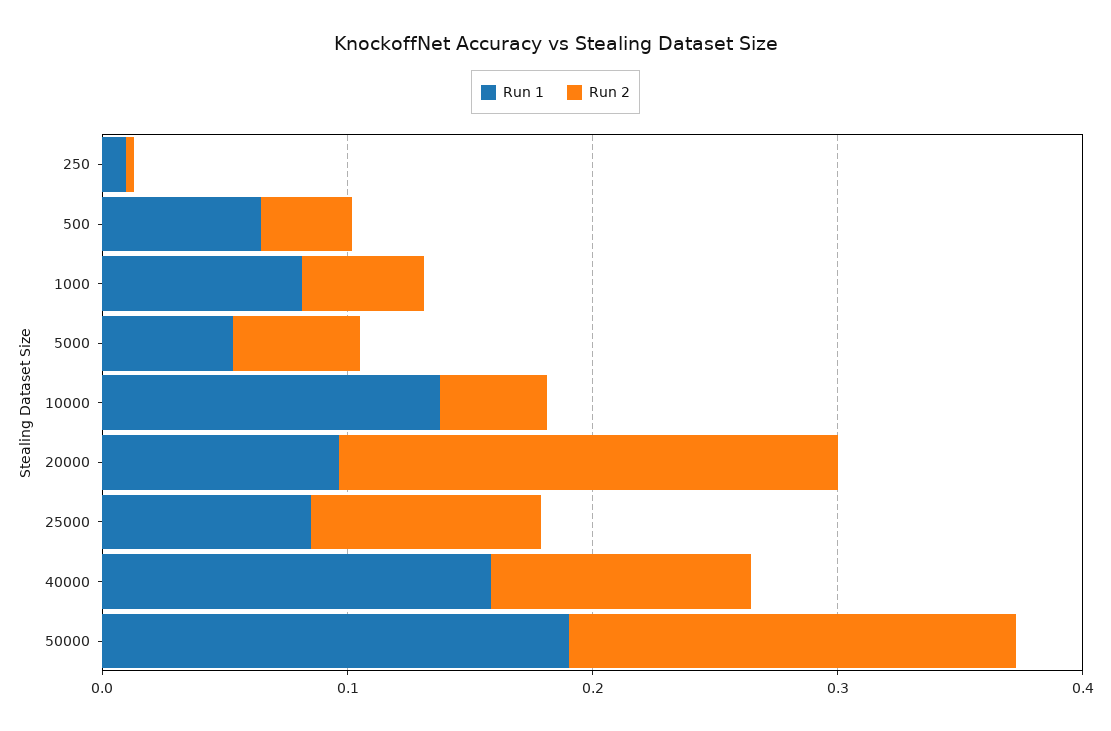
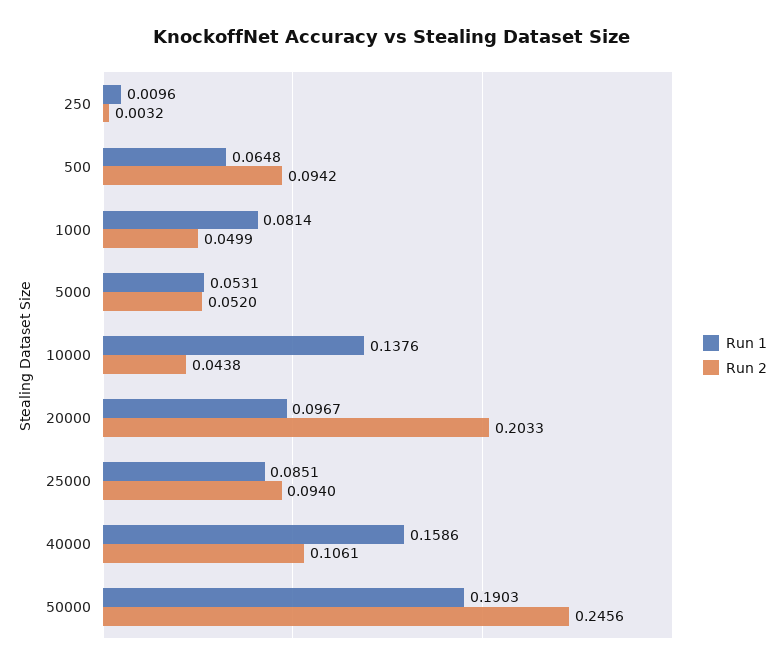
  {
    "Run 1": {
      "250": 0.0096,
      "500": 0.0648,
      "1000": 0.0814,
      "5000": 0.0531,
      "10000": 0.1376,
      "20000": 0.0967,
      "25000": 0.0851,
      "40000": 0.1586,
      "50000": 0.1903
    },
    "Run 2": {
      "250": 0.0032,
-     "500": 0.04,
+     "500": 0.0942,
      "1000": 0.0499,
      "5000": 0.052,
      "10000": 0.0438,
      "20000": 0.2033,
      "25000": 0.094,
      "40000": 0.1061,
-     "50000": 0.18
+     "50000": 0.2456
    }
  }

